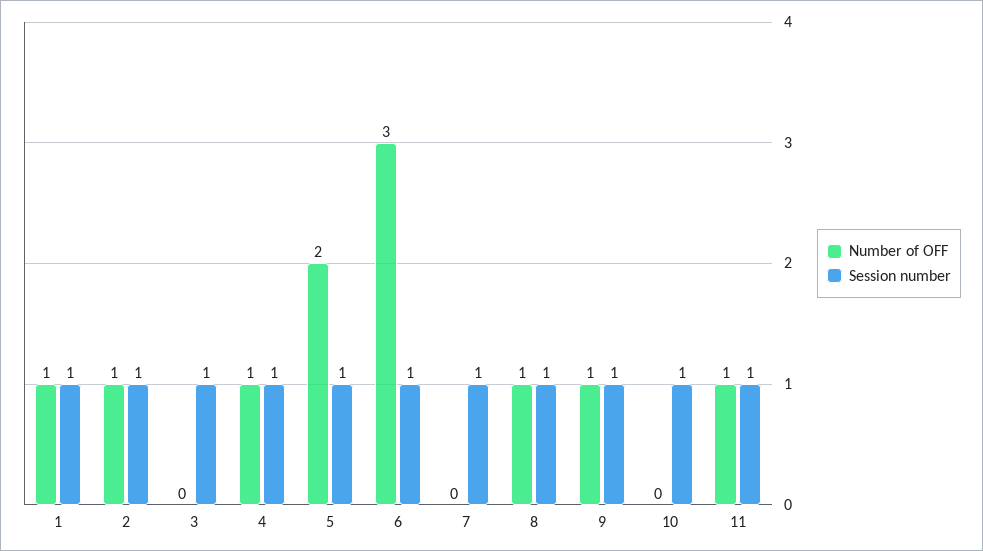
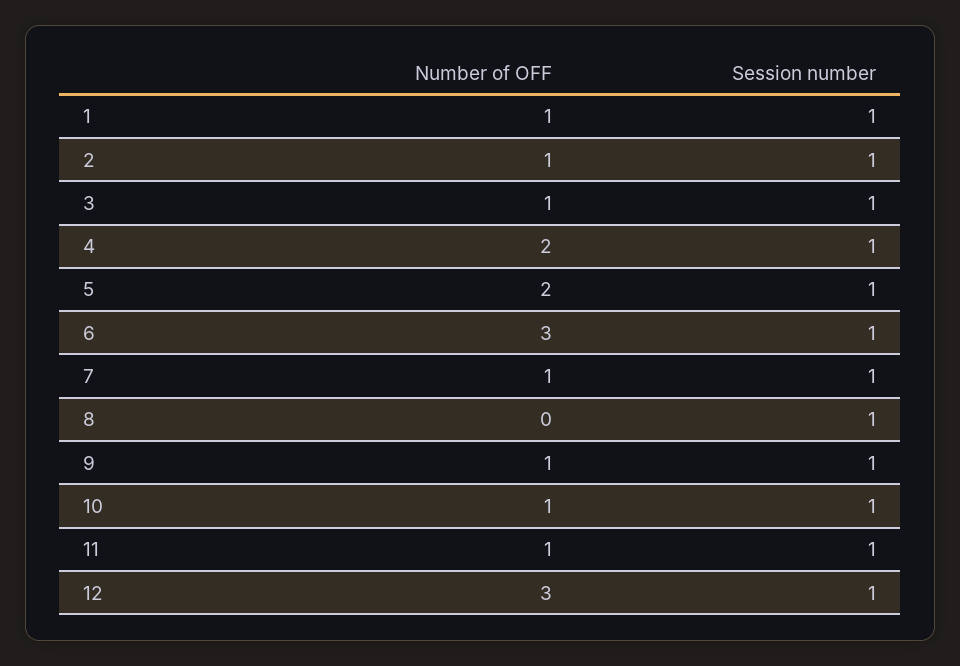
  {
    "Number of OFF": {
      "1": 1,
      "2": 1,
-     "3": 0,
+     "3": 1,
-     "4": 1,
+     "4": 2,
      "5": 2,
      "6": 3,
-     "7": 0,
+     "7": 1,
-     "8": 1,
+     "8": 0,
      "9": 1,
-     "10": 0,
+     "10": 1,
-     "11": 1
+     "11": 1,
+     "12": 3
    },
    "Session number": {
      "1": 1,
      "2": 1,
      "3": 1,
      "4": 1,
      "5": 1,
      "6": 1,
      "7": 1,
      "8": 1,
      "9": 1,
      "10": 1,
-     "11": 1
+     "11": 1,
+     "12": 1
    }
  }

